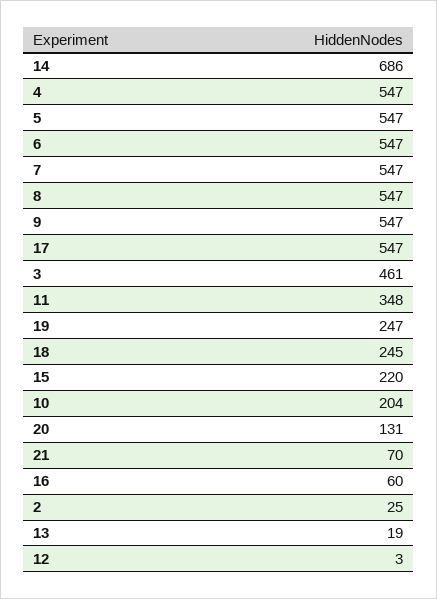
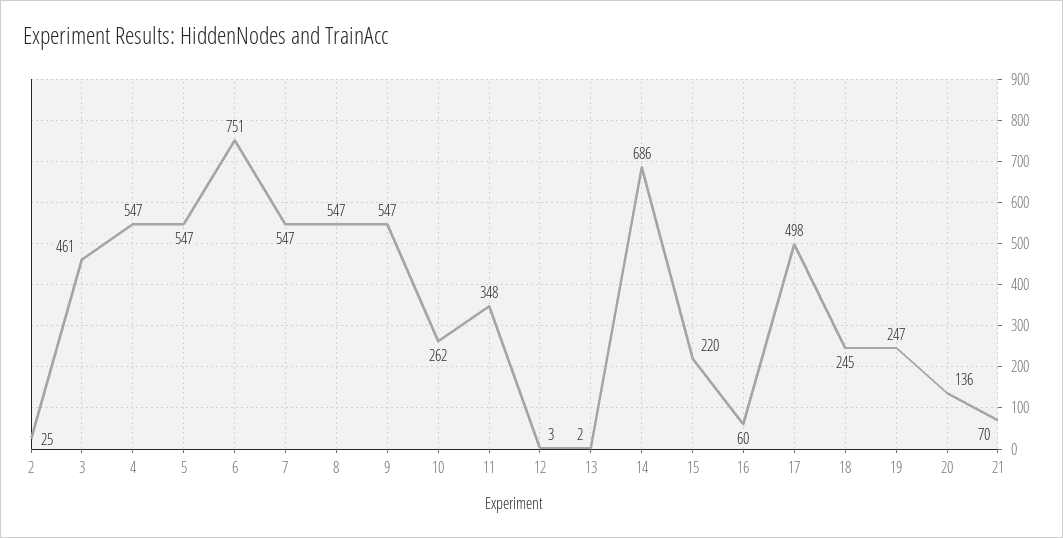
  {
    "14": 686,
    "4": 547,
    "5": 547,
-   "6": 547,
+   "6": 751,
    "7": 547,
    "8": 547,
    "9": 547,
-   "17": 547,
+   "17": 498,
    "3": 461,
    "11": 348,
    "19": 247,
    "18": 245,
    "15": 220,
-   "10": 204,
+   "10": 262,
-   "20": 131,
+   "20": 136,
    "21": 70,
    "16": 60,
    "2": 25,
-   "13": 19,
+   "13": 2,
    "12": 3
  }

